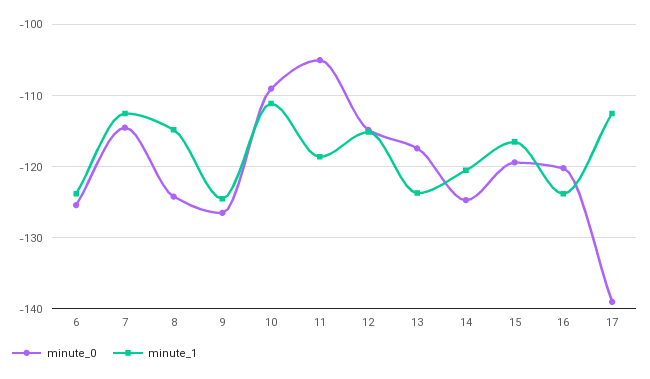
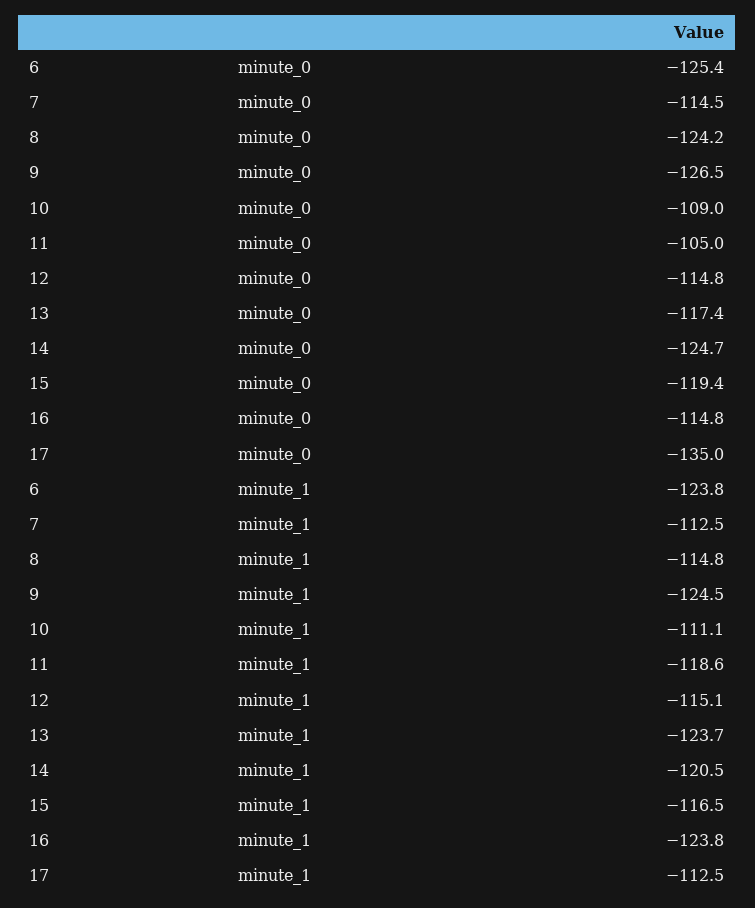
  {
    "minute_0": {
      "6": -125.4,
      "7": -114.5,
      "8": -124.2,
      "9": -126.5,
      "10": -109,
      "11": -105,
      "12": -114.8,
      "13": -117.4,
      "14": -124.7,
      "15": -119.4,
-     "16": -120,
+     "16": -114.8,
-     "17": -139
+     "17": -135
    },
    "minute_1": {
      "6": -123.8,
      "7": -112.5,
      "8": -114.8,
      "9": -124.5,
      "10": -111.1,
      "11": -118.6,
      "12": -115.1,
      "13": -123.7,
      "14": -120.5,
      "15": -116.5,
      "16": -123.8,
      "17": -112.5
    }
  }

